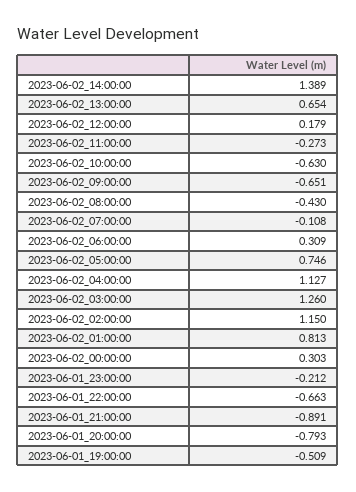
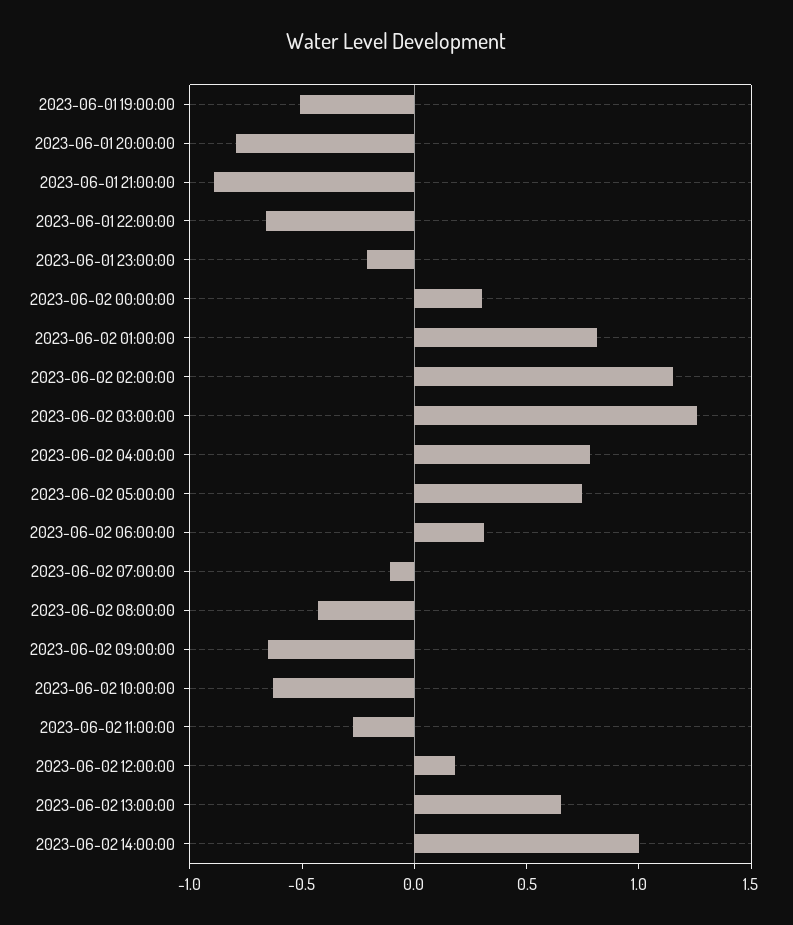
  {
-   "2023-06-02_14:00:00": 1.389,
+   "2023-06-02_14:00:00": 1,
    "2023-06-02_13:00:00": 0.654,
    "2023-06-02_12:00:00": 0.179,
    "2023-06-02_11:00:00": -0.273,
    "2023-06-02_10:00:00": -0.63,
    "2023-06-02_09:00:00": -0.651,
    "2023-06-02_08:00:00": -0.43,
    "2023-06-02_07:00:00": -0.108,
    "2023-06-02_06:00:00": 0.309,
    "2023-06-02_05:00:00": 0.746,
-   "2023-06-02_04:00:00": 1.127,
+   "2023-06-02_04:00:00": 0.8,
    "2023-06-02_03:00:00": 1.26,
    "2023-06-02_02:00:00": 1.15,
    "2023-06-02_01:00:00": 0.813,
    "2023-06-02_00:00:00": 0.303,
    "2023-06-01_23:00:00": -0.212,
    "2023-06-01_22:00:00": -0.663,
    "2023-06-01_21:00:00": -0.891,
    "2023-06-01_20:00:00": -0.793,
    "2023-06-01_19:00:00": -0.509
  }

